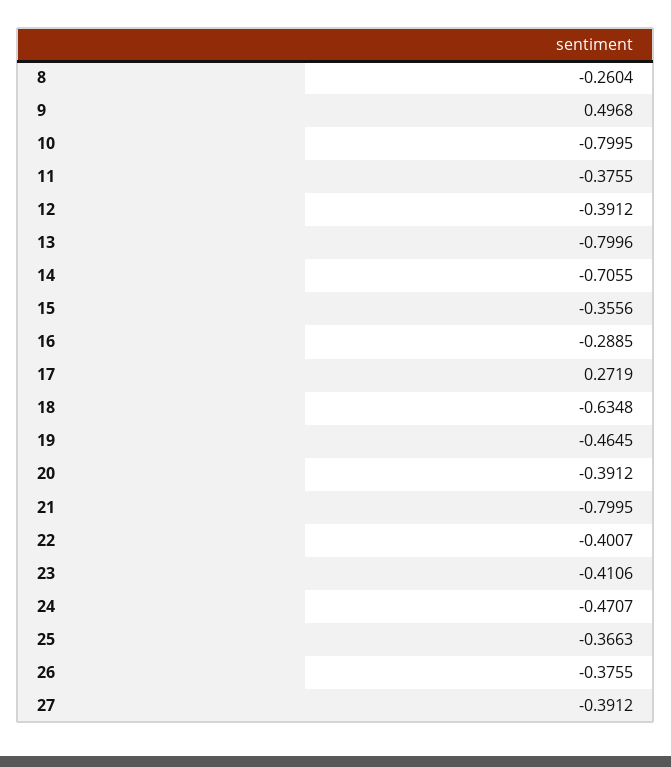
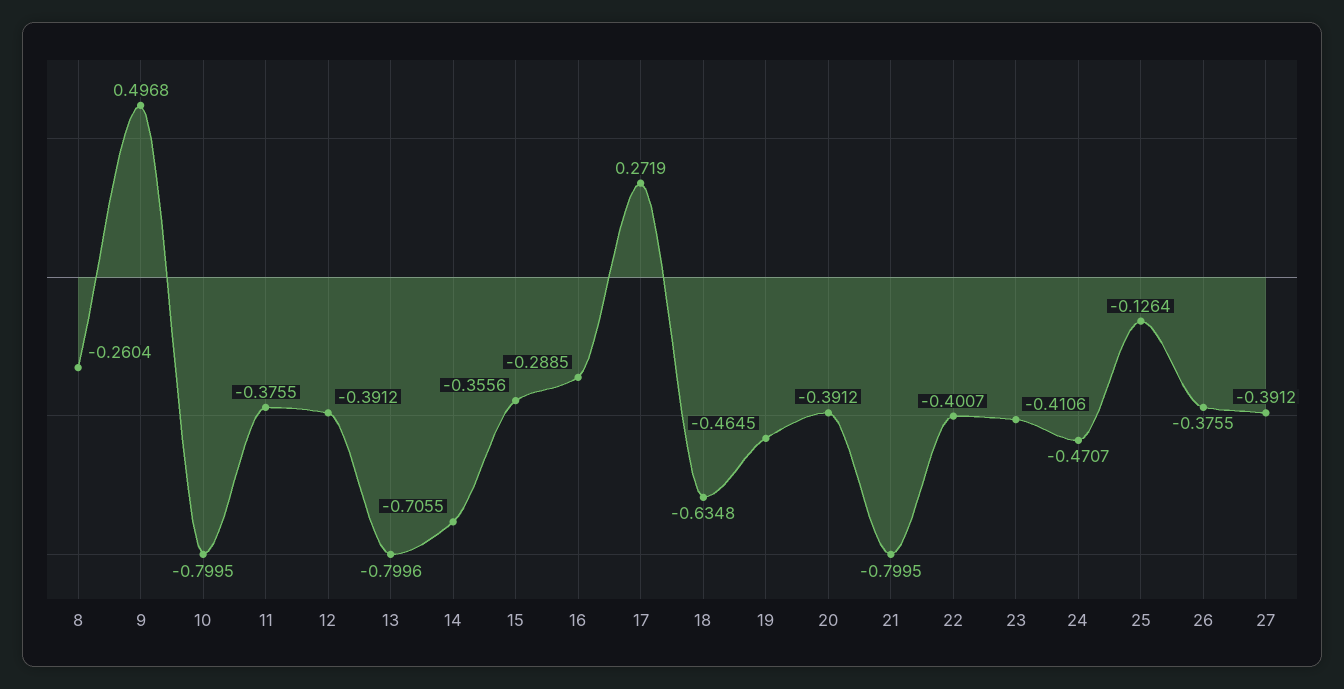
  {
    "8": -0.2604,
    "9": 0.4968,
    "10": -0.7995,
    "11": -0.3755,
    "12": -0.3912,
    "13": -0.7996,
    "14": -0.7055,
    "15": -0.3556,
    "16": -0.2885,
    "17": 0.2719,
    "18": -0.6348,
    "19": -0.4645,
    "20": -0.3912,
    "21": -0.7995,
    "22": -0.4007,
    "23": -0.4106,
    "24": -0.4707,
-   "25": -0.3663,
+   "25": -0.1264,
    "26": -0.3755,
    "27": -0.3912
  }

